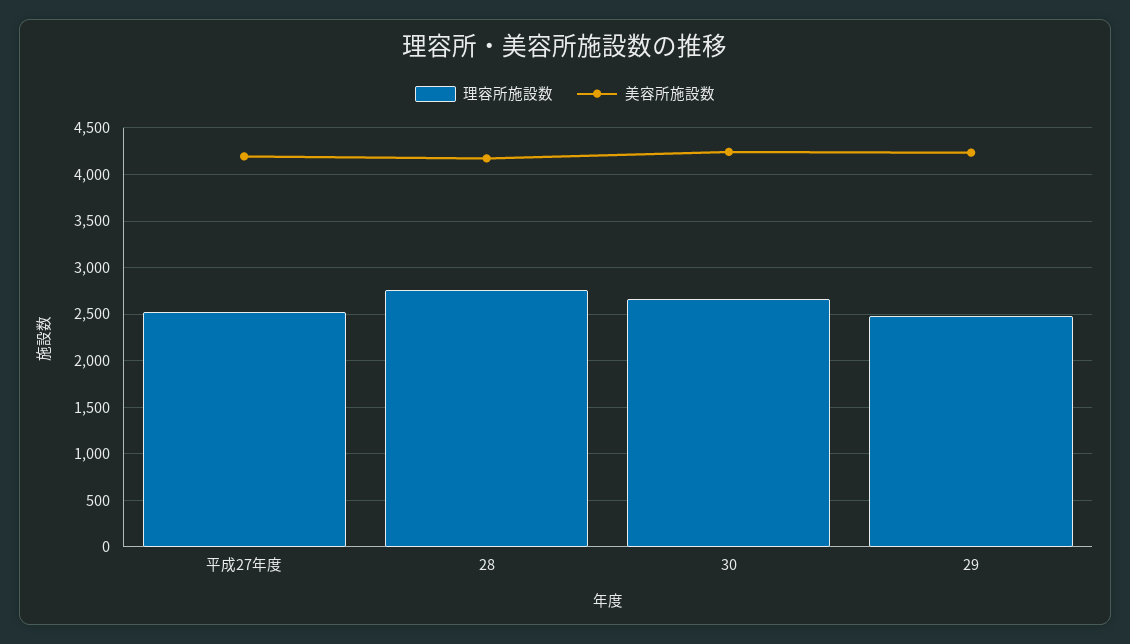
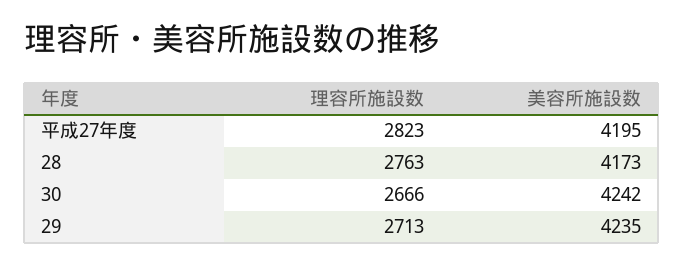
  {
    "理容所施設数": {
-     "平成27年度": 2500,
+     "平成27年度": 2823,
      "28": 2763,
      "30": 2666,
-     "29": 2500
+     "29": 2713
    },
    "美容所施設数": {
      "平成27年度": 4195,
      "28": 4173,
      "30": 4242,
      "29": 4235
    }
  }

